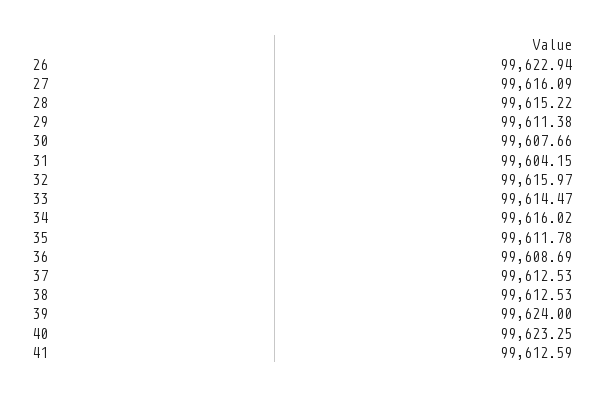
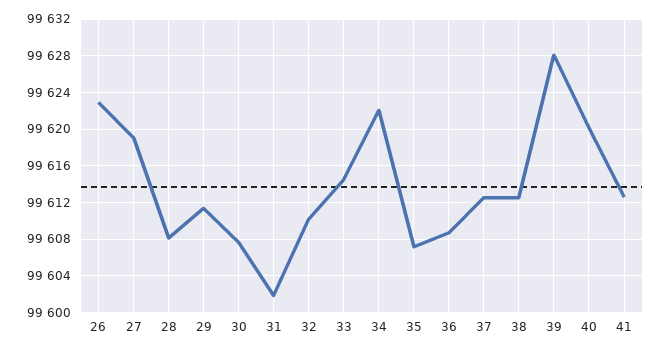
  {
    "26": 99622.94,
-   "27": 99616.09,
+   "27": 99619,
-   "28": 99615.22,
+   "28": 99608,
    "29": 99611.38,
    "30": 99607.66,
-   "31": 99604.15,
+   "31": 99602,
-   "32": 99615.97,
+   "32": 99610,
    "33": 99614.47,
-   "34": 99616.02,
+   "34": 99622,
-   "35": 99611.78,
+   "35": 99607,
    "36": 99608.69,
    "37": 99612.53,
    "38": 99612.53,
-   "39": 99624,
+   "39": 99628,
-   "40": 99623.25,
+   "40": 99620,
    "41": 99612.59
  }

